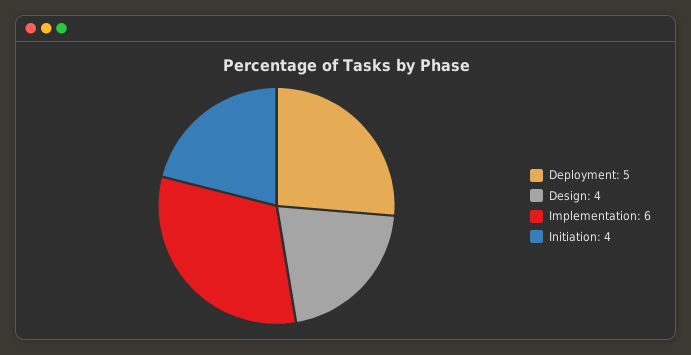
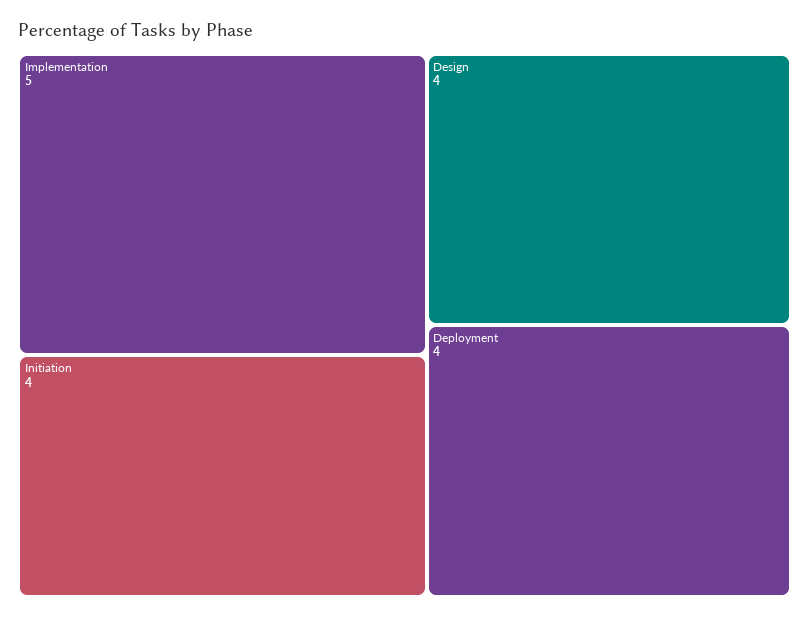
  {
-   "Deployment": 5,
+   "Deployment": 4,
    "Design": 4,
-   "Implementation": 6,
+   "Implementation": 5,
    "Initiation": 4
  }

